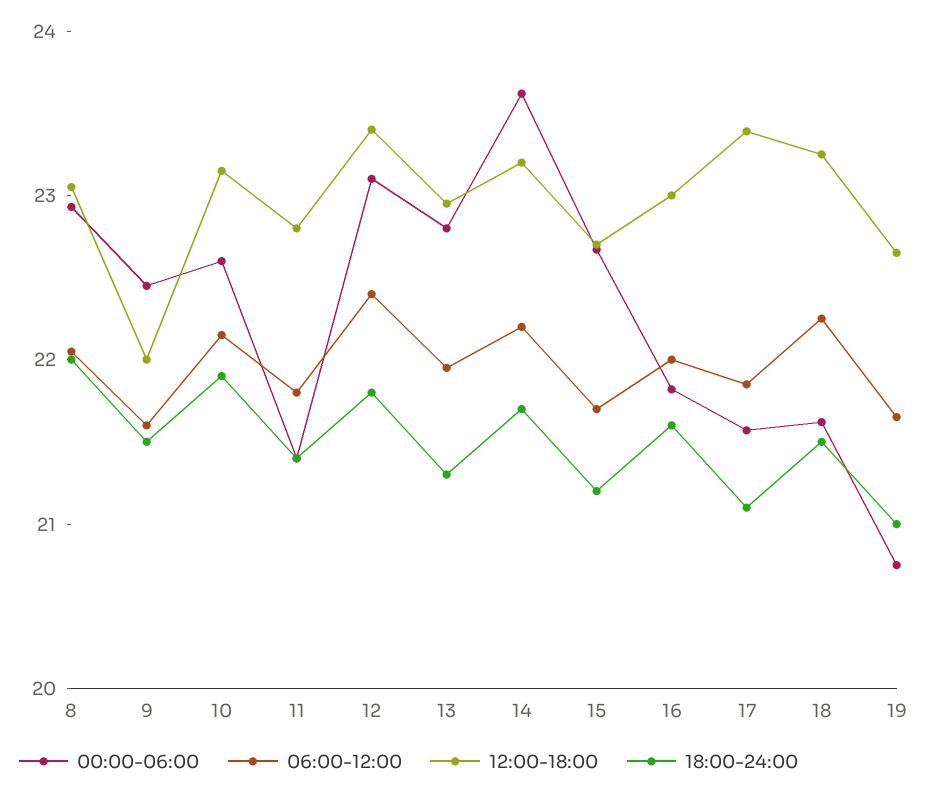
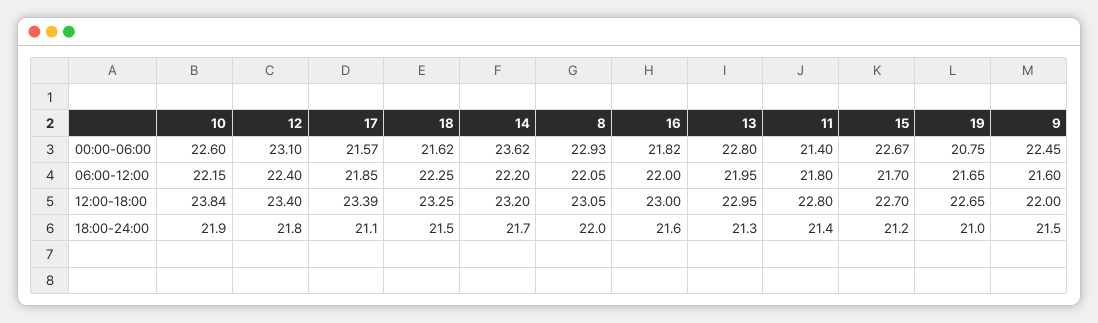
  {
    "00:00-06:00": {
      "8": 22.93,
      "9": 22.45,
      "10": 22.6,
      "11": 21.4,
      "12": 23.1,
      "13": 22.8,
      "14": 23.62,
      "15": 22.67,
      "16": 21.82,
      "17": 21.57,
      "18": 21.62,
      "19": 20.75
    },
    "06:00-12:00": {
      "8": 22.05,
      "9": 21.6,
      "10": 22.15,
      "11": 21.8,
      "12": 22.4,
      "13": 21.95,
      "14": 22.2,
      "15": 21.7,
      "16": 22,
      "17": 21.85,
      "18": 22.25,
      "19": 21.65
    },
    "12:00-18:00": {
      "8": 23.05,
      "9": 22,
-     "10": 23.2,
+     "10": 23.84,
      "11": 22.8,
      "12": 23.4,
      "13": 22.95,
      "14": 23.2,
      "15": 22.7,
      "16": 23,
      "17": 23.39,
      "18": 23.25,
      "19": 22.65
    },
    "18:00-24:00": {
      "8": 22,
      "9": 21.5,
      "10": 21.9,
      "11": 21.4,
      "12": 21.8,
      "13": 21.3,
      "14": 21.7,
      "15": 21.2,
      "16": 21.6,
      "17": 21.1,
      "18": 21.5,
      "19": 21
    }
  }

